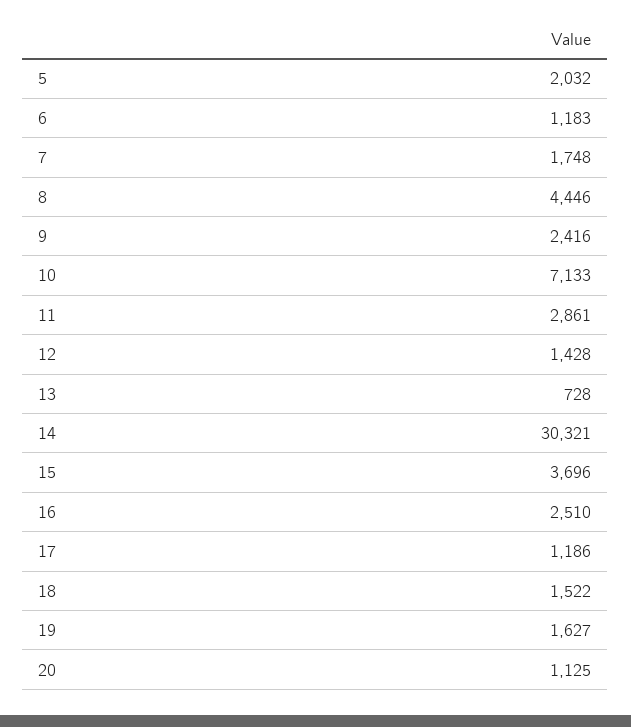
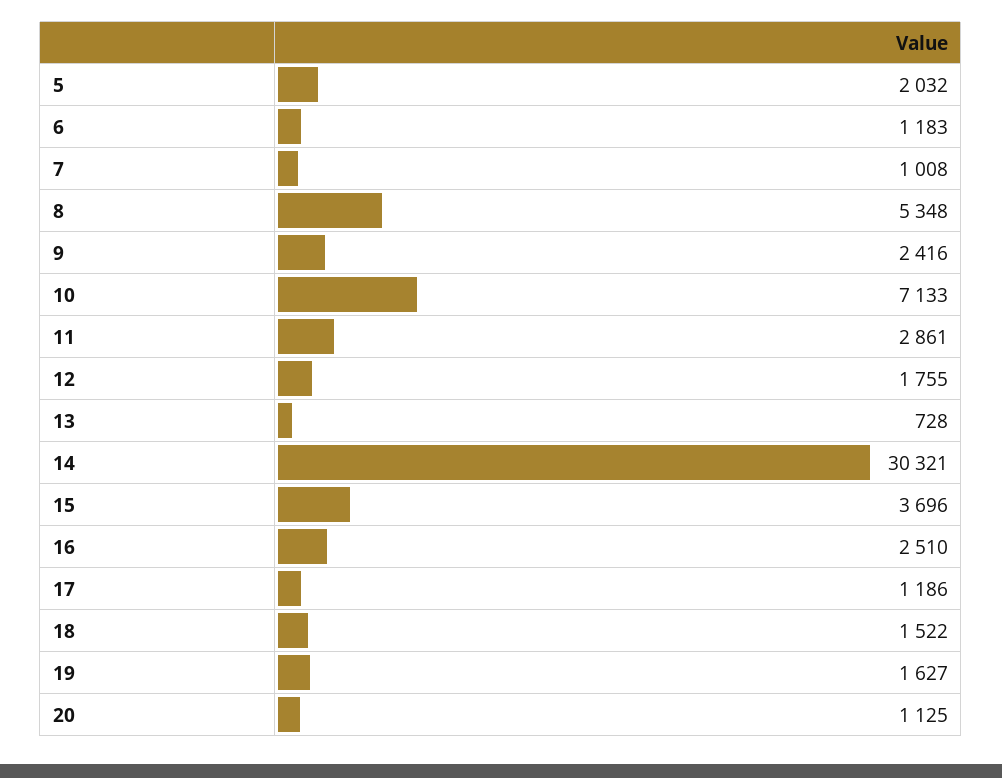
  {
    "5": 2032,
    "6": 1183,
-   "7": 1748,
+   "7": 1008,
-   "8": 4446,
+   "8": 5348,
    "9": 2416,
    "10": 7133,
    "11": 2861,
-   "12": 1428,
+   "12": 1755,
    "13": 728,
    "14": 30321,
    "15": 3696,
    "16": 2510,
    "17": 1186,
    "18": 1522,
    "19": 1627,
    "20": 1125
  }

